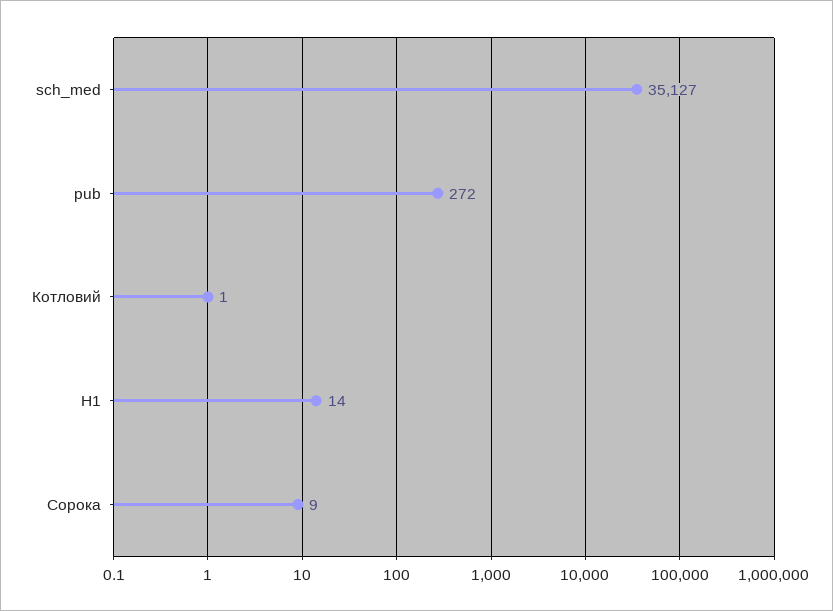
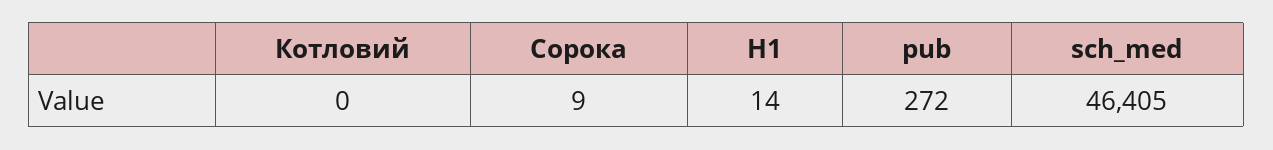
  {
-   "sch_med": 35127,
+   "sch_med": 46405,
    "pub": 272,
-   "Котловий": 1,
+   "Котловий": 0,
    "H1": 14,
    "Сорока": 9
  }

